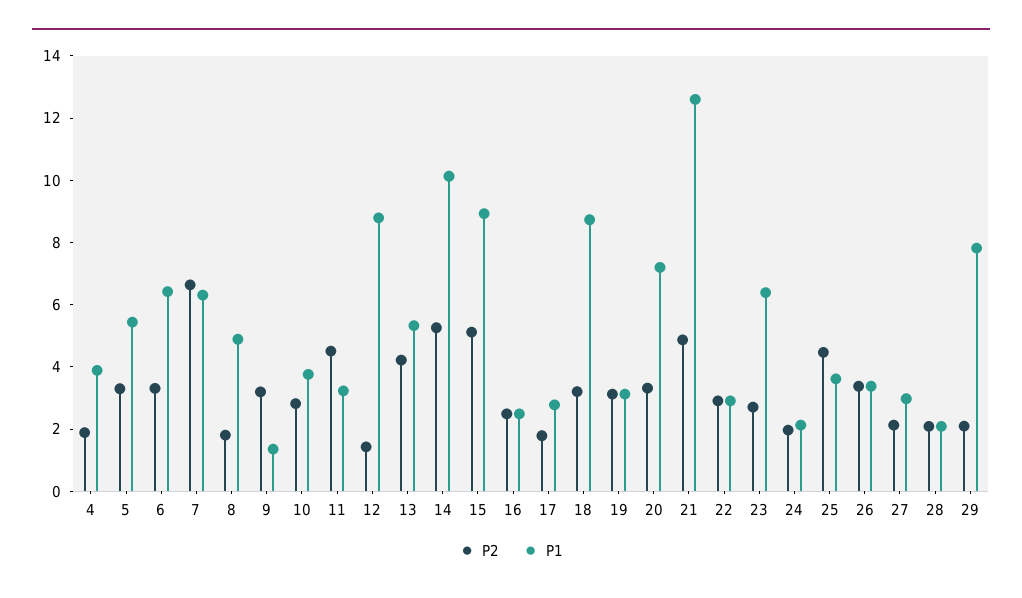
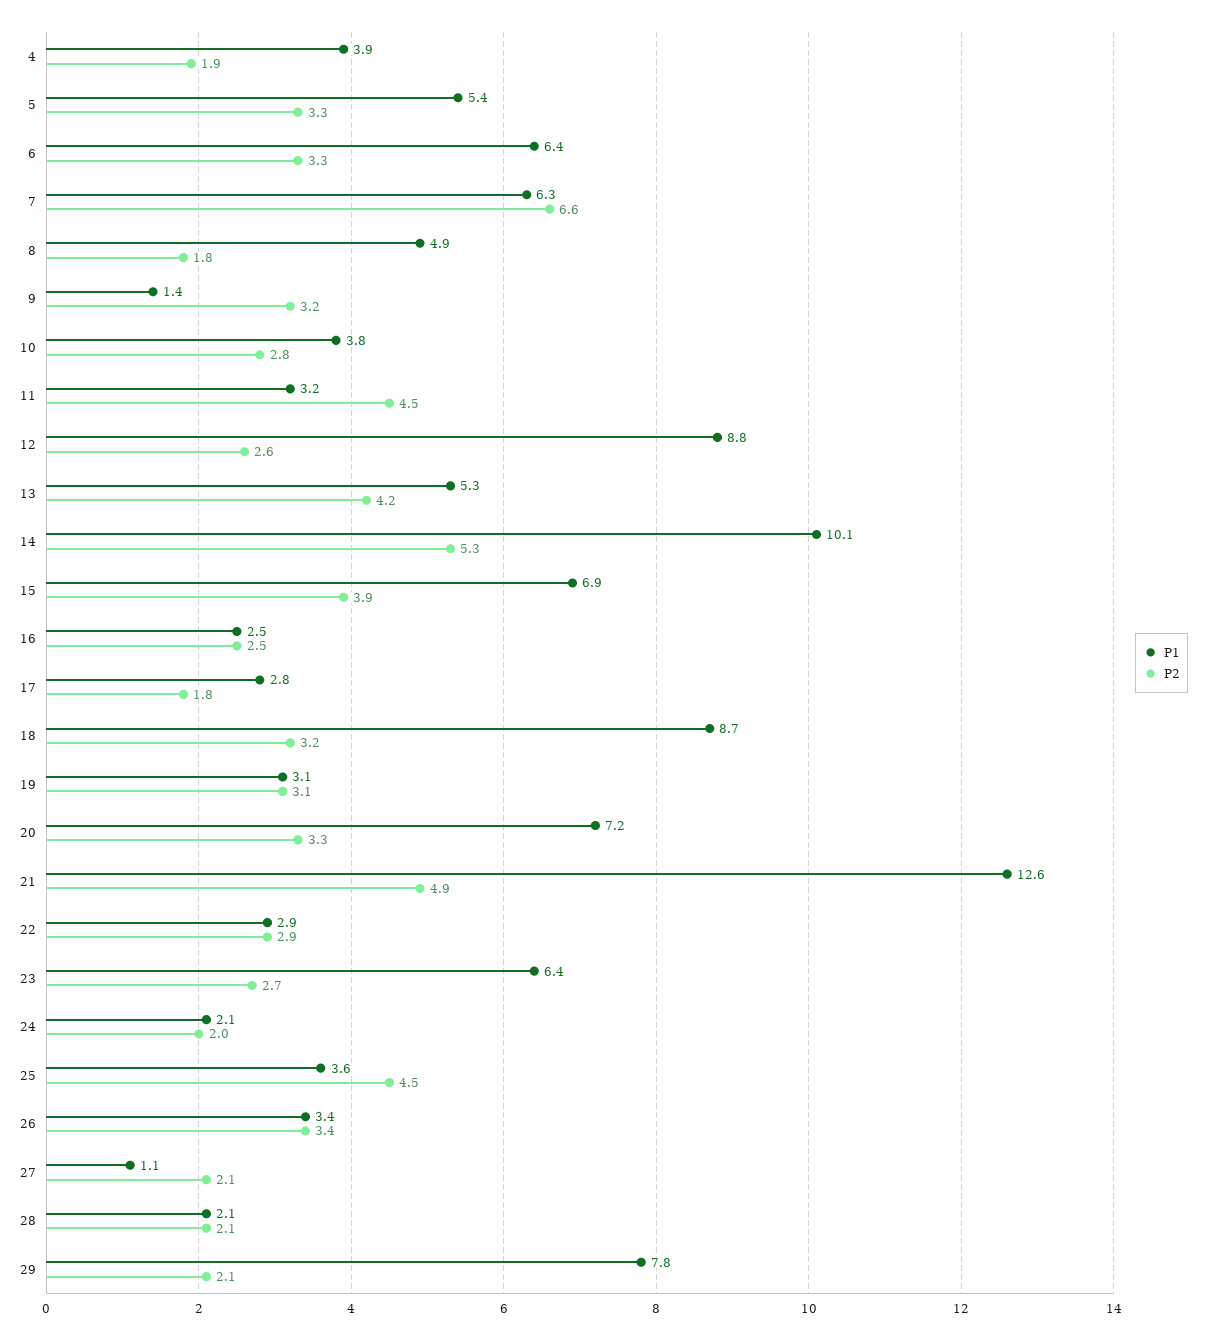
  {
    "P2": {
      "4": 1.9,
      "5": 3.3,
      "6": 3.3,
      "7": 6.6,
      "8": 1.8,
      "9": 3.2,
      "10": 2.8,
      "11": 4.5,
-     "12": 1.5,
+     "12": 2.6,
      "13": 4.2,
      "14": 5.3,
-     "15": 5,
+     "15": 3.9,
      "16": 2.5,
      "17": 1.8,
      "18": 3.2,
      "19": 3.1,
      "20": 3.3,
      "21": 4.9,
      "22": 2.9,
      "23": 2.7,
      "24": 2,
      "25": 4.5,
      "26": 3.4,
      "27": 2.1,
      "28": 2.1,
      "29": 2.1
    },
    "P1": {
      "4": 3.9,
      "5": 5.4,
      "6": 6.4,
      "7": 6.3,
      "8": 4.9,
      "9": 1.4,
      "10": 3.8,
      "11": 3.2,
      "12": 8.8,
      "13": 5.3,
      "14": 10.1,
-     "15": 9,
+     "15": 6.9,
      "16": 2.5,
      "17": 2.8,
      "18": 8.7,
      "19": 3.1,
      "20": 7.2,
      "21": 12.6,
      "22": 2.9,
      "23": 6.4,
      "24": 2.1,
      "25": 3.6,
      "26": 3.4,
-     "27": 3,
+     "27": 1.1,
      "28": 2.1,
      "29": 7.8
    }
  }

